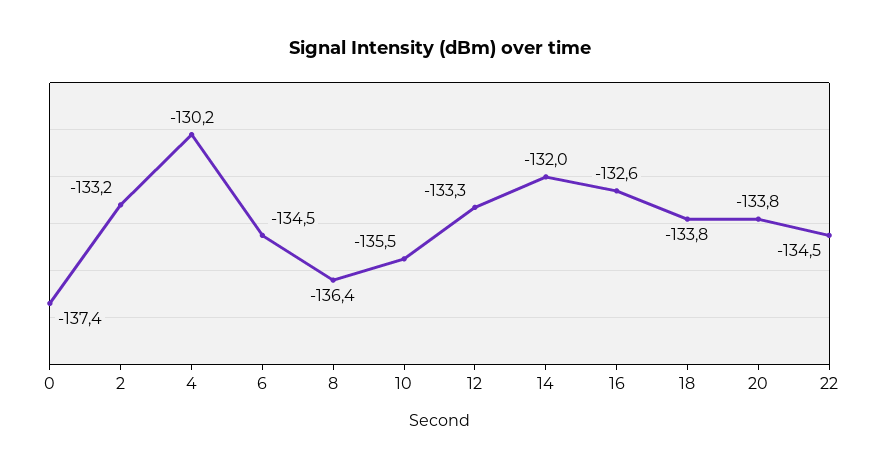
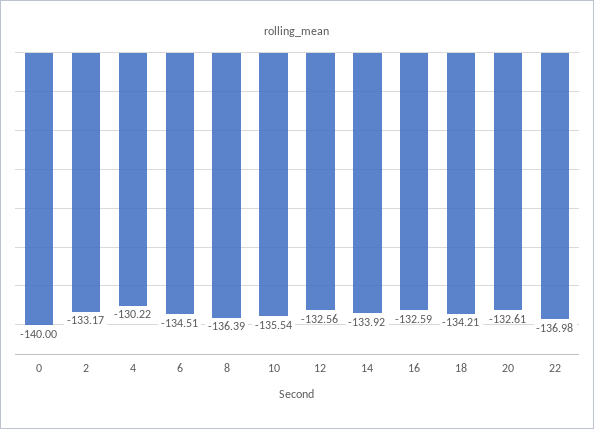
  {
-   "0": -137.4,
+   "0": -140,
    "2": -133.17,
    "4": -130.22,
    "6": -134.51,
    "8": -136.39,
    "10": -135.54,
-   "12": -133.3,
+   "12": -132.56,
-   "14": -132,
+   "14": -133.92,
    "16": -132.59,
-   "18": -133.8,
+   "18": -134.21,
-   "20": -133.8,
+   "20": -132.61,
-   "22": -134.5
+   "22": -136.98
  }

